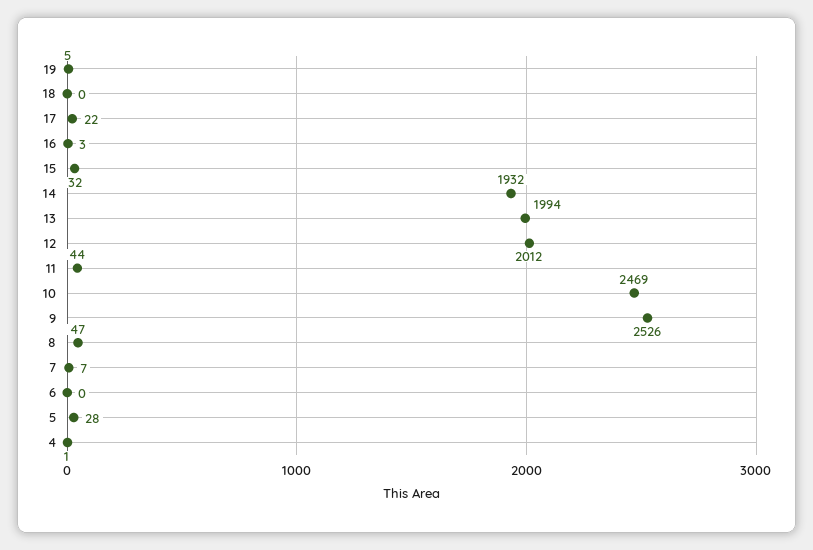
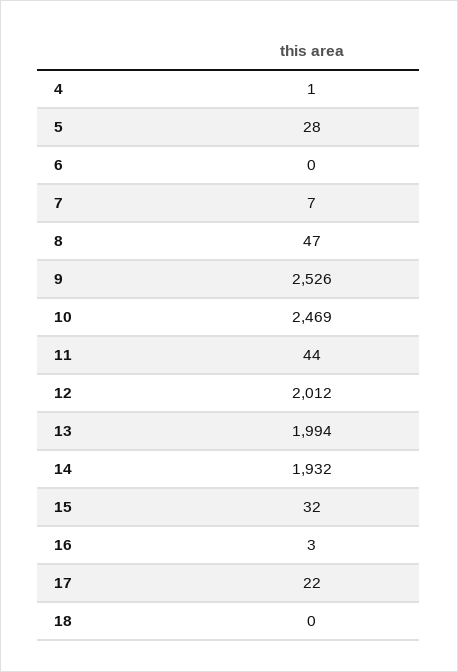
  {
-   "19": 5,
    "18": 0,
    "17": 22,
    "16": 3,
    "15": 32,
    "14": 1932,
    "13": 1994,
    "12": 2012,
    "11": 44,
    "10": 2469,
    "9": 2526,
    "8": 47,
    "7": 7,
    "6": 0,
    "5": 28,
    "4": 1
  }

